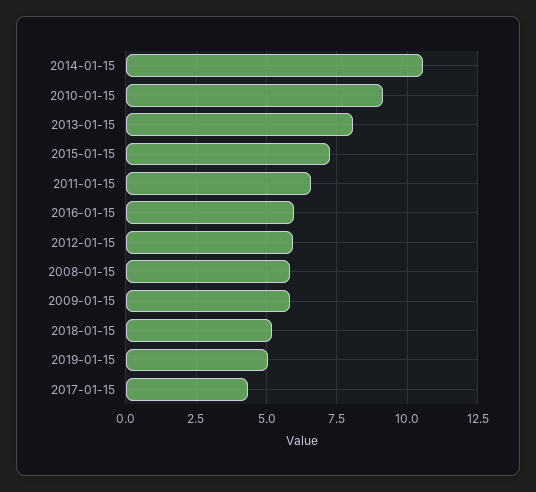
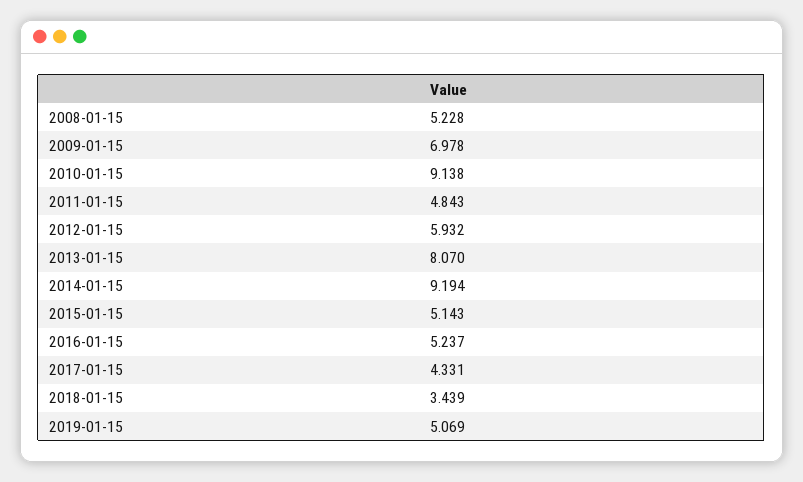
  {
-   "2014-01-15": 10.5,
+   "2014-01-15": 9.194,
    "2010-01-15": 9.138,
    "2013-01-15": 8.07,
-   "2015-01-15": 7.25,
+   "2015-01-15": 5.143,
-   "2011-01-15": 6.5,
+   "2011-01-15": 4.843,
-   "2016-01-15": 6,
+   "2016-01-15": 5.237,
    "2012-01-15": 5.932,
-   "2008-01-15": 5.75,
+   "2008-01-15": 5.228,
-   "2009-01-15": 5.75,
+   "2009-01-15": 6.978,
-   "2018-01-15": 5.25,
+   "2018-01-15": 3.439,
    "2019-01-15": 5.069,
    "2017-01-15": 4.331
  }

